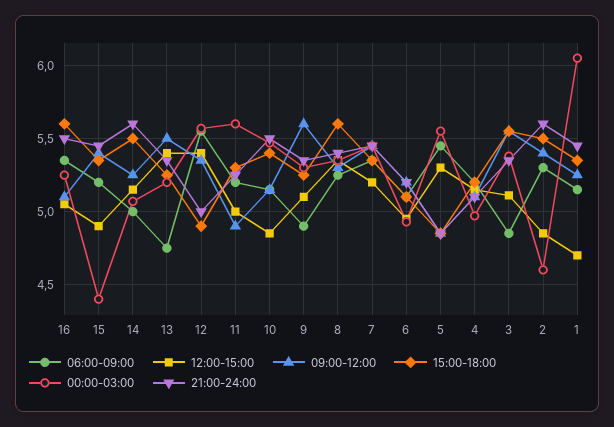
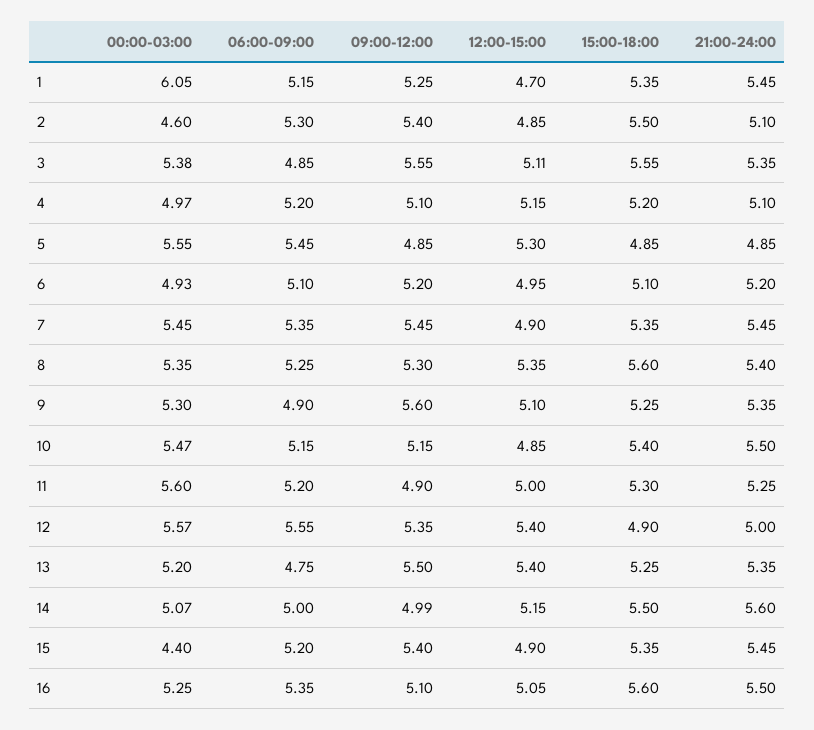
  {
    "06:00-09:00": {
      "16": 5.35,
      "15": 5.2,
      "14": 5,
      "13": 4.75,
      "12": 5.55,
      "11": 5.2,
      "10": 5.15,
      "9": 4.9,
      "8": 5.25,
      "7": 5.35,
      "6": 5.1,
      "5": 5.45,
      "4": 5.2,
      "3": 4.85,
      "2": 5.3,
      "1": 5.15
    },
    "12:00-15:00": {
      "16": 5.05,
      "15": 4.9,
      "14": 5.15,
      "13": 5.4,
      "12": 5.4,
      "11": 5,
      "10": 4.85,
      "9": 5.1,
      "8": 5.35,
-     "7": 5.2,
+     "7": 4.9,
      "6": 4.95,
      "5": 5.3,
      "4": 5.15,
      "3": 5.11,
      "2": 4.85,
      "1": 4.7
    },
    "09:00-12:00": {
      "16": 5.1,
      "15": 5.4,
-     "14": 5.25,
+     "14": 4.99,
      "13": 5.5,
      "12": 5.35,
      "11": 4.9,
      "10": 5.15,
      "9": 5.6,
      "8": 5.3,
      "7": 5.45,
      "6": 5.2,
      "5": 4.85,
      "4": 5.1,
      "3": 5.55,
      "2": 5.4,
      "1": 5.25
    },
    "15:00-18:00": {
      "16": 5.6,
      "15": 5.35,
      "14": 5.5,
      "13": 5.25,
      "12": 4.9,
      "11": 5.3,
      "10": 5.4,
      "9": 5.25,
      "8": 5.6,
      "7": 5.35,
      "6": 5.1,
      "5": 4.85,
      "4": 5.2,
      "3": 5.55,
      "2": 5.5,
      "1": 5.35
    },
    "00:00-03:00": {
      "16": 5.25,
      "15": 4.4,
      "14": 5.07,
      "13": 5.2,
      "12": 5.57,
      "11": 5.6,
      "10": 5.47,
      "9": 5.3,
      "8": 5.35,
      "7": 5.45,
      "6": 4.93,
      "5": 5.55,
      "4": 4.97,
      "3": 5.38,
      "2": 4.6,
      "1": 6.05
    },
    "21:00-24:00": {
      "16": 5.5,
      "15": 5.45,
      "14": 5.6,
      "13": 5.35,
      "12": 5,
      "11": 5.25,
      "10": 5.5,
      "9": 5.35,
      "8": 5.4,
      "7": 5.45,
      "6": 5.2,
      "5": 4.85,
      "4": 5.1,
      "3": 5.35,
-     "2": 5.6,
+     "2": 5.1,
      "1": 5.45
    }
  }

